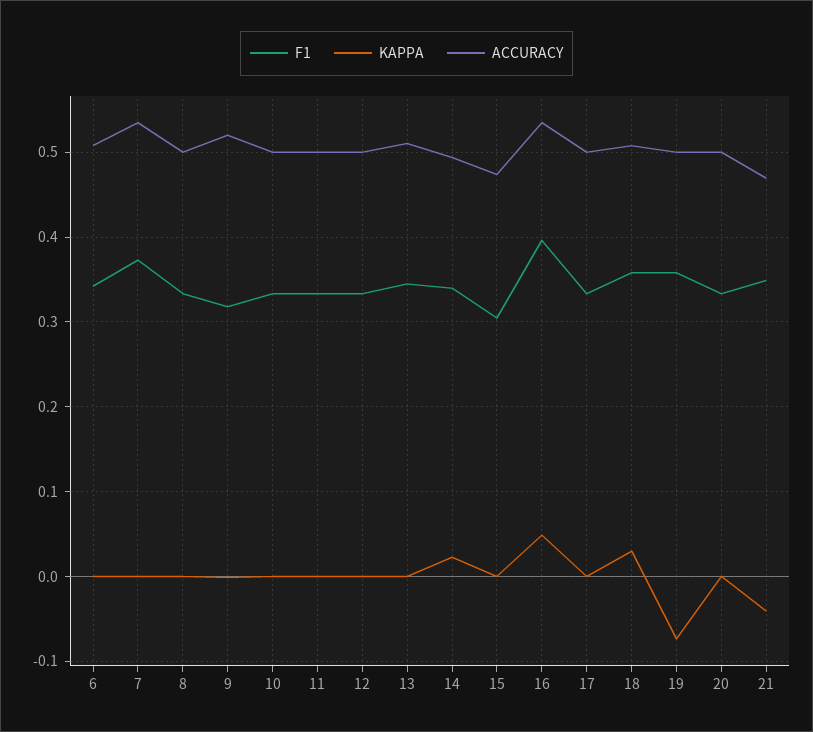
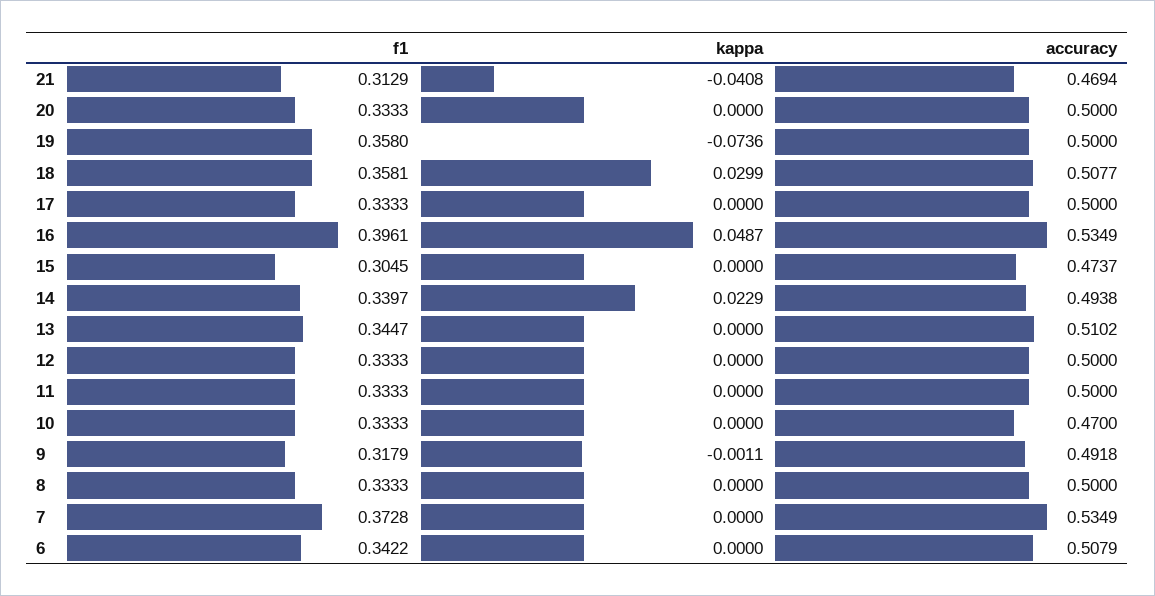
  {
    "F1": {
      "6": 0.3422,
      "7": 0.3728,
      "8": 0.3333,
      "9": 0.3179,
      "10": 0.3333,
      "11": 0.3333,
      "12": 0.3333,
      "13": 0.3447,
      "14": 0.3397,
      "15": 0.3045,
      "16": 0.3961,
      "17": 0.3333,
      "18": 0.3581,
      "19": 0.358,
      "20": 0.3333,
-     "21": 0.35
+     "21": 0.3129
    },
    "KAPPA": {
      "6": 0,
      "7": 0,
      "8": 0,
      "9": -0.0011,
      "10": 0,
      "11": 0,
      "12": 0,
      "13": 0,
      "14": 0.0229,
      "15": 0,
      "16": 0.0487,
      "17": 0,
      "18": 0.0299,
      "19": -0.0736,
      "20": 0,
      "21": -0.0408
    },
    "ACCURACY": {
      "6": 0.5079,
      "7": 0.5349,
      "8": 0.5,
-     "9": 0.52,
+     "9": 0.4918,
-     "10": 0.5,
+     "10": 0.47,
      "11": 0.5,
      "12": 0.5,
      "13": 0.5102,
      "14": 0.4938,
      "15": 0.4737,
      "16": 0.5349,
      "17": 0.5,
      "18": 0.5077,
      "19": 0.5,
      "20": 0.5,
      "21": 0.4694
    }
  }

